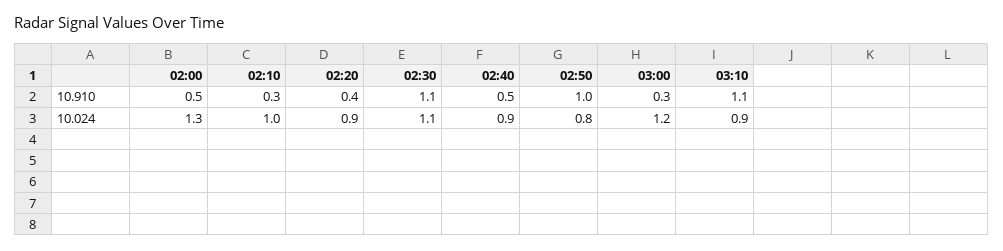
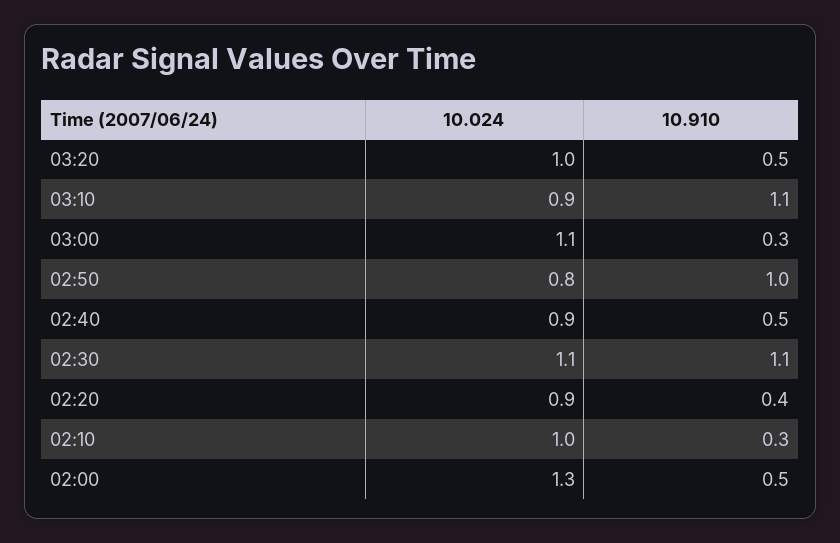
  {
    "02:00": {
      "10.910": 0.5,
      "10.024": 1.3
    },
    "02:10": {
      "10.910": 0.3,
      "10.024": 1
    },
    "02:20": {
      "10.910": 0.4,
      "10.024": 0.9
    },
    "02:30": {
      "10.910": 1.1,
      "10.024": 1.1
    },
    "02:40": {
      "10.910": 0.5,
      "10.024": 0.9
    },
    "02:50": {
      "10.910": 1,
      "10.024": 0.8
    },
    "03:00": {
      "10.910": 0.3,
-     "10.024": 1.2
+     "10.024": 1.1
    },
    "03:10": {
      "10.910": 1.1,
      "10.024": 0.9
-   }
+   },
+   "03:20": {
+     "10.024": 1,
+     "10.910": 0.5
+   }
  }

